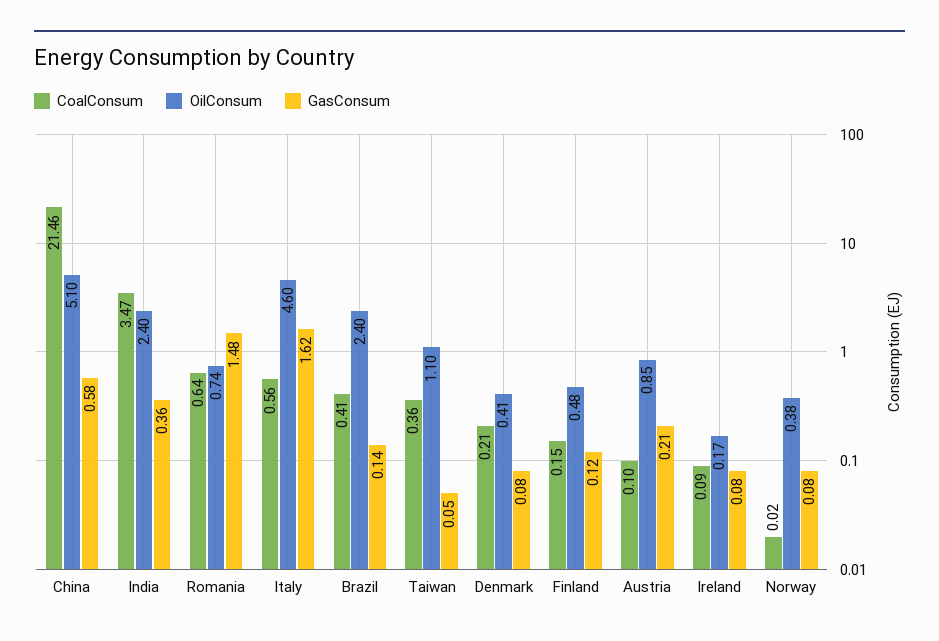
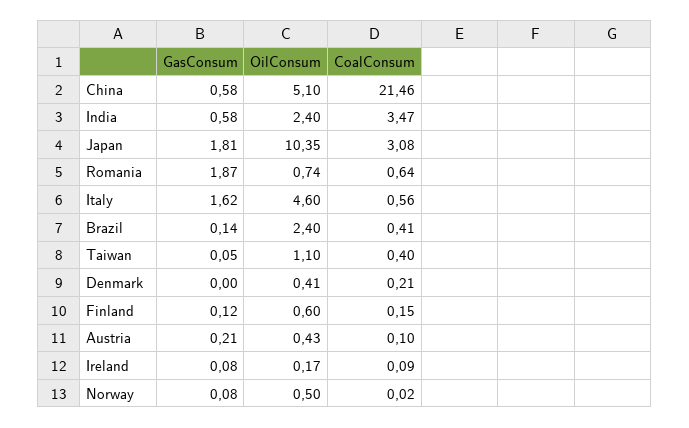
  {
    "CoalConsum": {
      "China": 21.46,
      "India": 3.47,
      "Romania": 0.64,
      "Italy": 0.56,
      "Brazil": 0.41,
-     "Taiwan": 0.36,
+     "Taiwan": 0.4,
      "Denmark": 0.21,
      "Finland": 0.15,
      "Austria": 0.1,
      "Ireland": 0.09,
-     "Norway": 0.02
+     "Norway": 0.02,
+     "Japan": 3.08
    },
    "OilConsum": {
      "China": 5.1,
      "India": 2.4,
      "Romania": 0.74,
      "Italy": 4.6,
      "Brazil": 2.4,
      "Taiwan": 1.1,
      "Denmark": 0.41,
-     "Finland": 0.48,
+     "Finland": 0.6,
-     "Austria": 0.85,
+     "Austria": 0.43,
      "Ireland": 0.17,
-     "Norway": 0.38
+     "Norway": 0.5,
+     "Japan": 10.35
    },
    "GasConsum": {
      "China": 0.58,
-     "India": 0.36,
+     "India": 0.58,
-     "Romania": 1.48,
+     "Romania": 1.87,
      "Italy": 1.62,
      "Brazil": 0.14,
      "Taiwan": 0.05,
-     "Denmark": 0.08,
+     "Denmark": 0,
      "Finland": 0.12,
      "Austria": 0.21,
      "Ireland": 0.08,
-     "Norway": 0.08
+     "Norway": 0.08,
+     "Japan": 1.81
    }
  }

